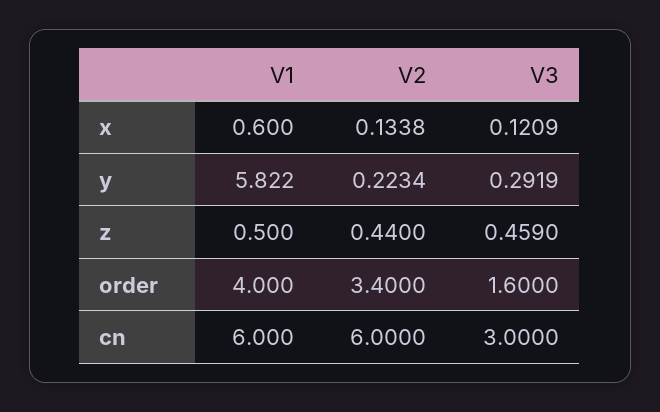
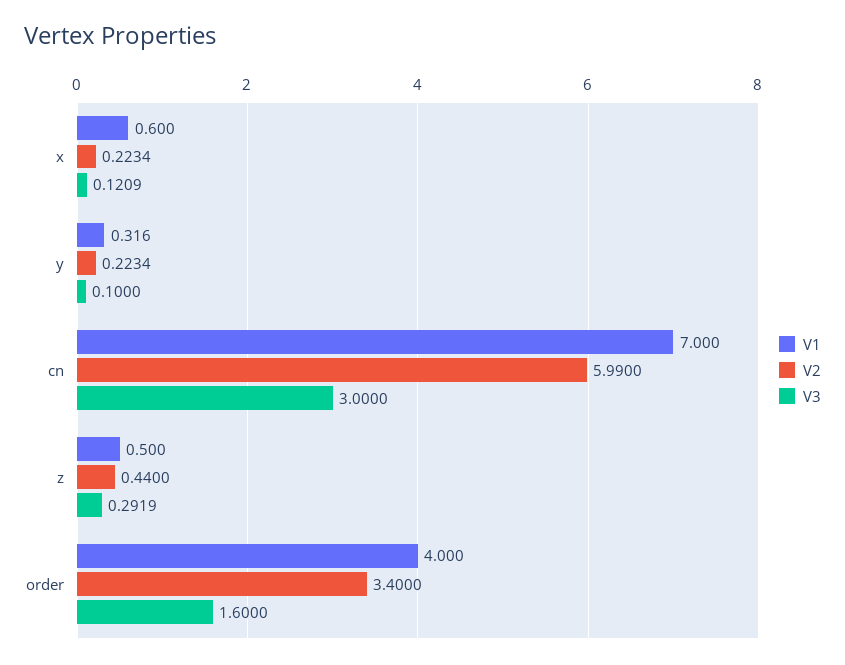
  {
    "V1": {
      "x": 0.6,
-     "y": 5.822,
+     "y": 0.316,
      "z": 0.5,
      "order": 4,
-     "cn": 6
+     "cn": 7
    },
    "V2": {
-     "x": 0.1338,
+     "x": 0.2234,
      "y": 0.2234,
      "z": 0.44,
      "order": 3.4,
-     "cn": 6
+     "cn": 5.99
    },
    "V3": {
      "x": 0.1209,
-     "y": 0.2919,
+     "y": 0.1,
-     "z": 0.459,
+     "z": 0.2919,
      "order": 1.6,
      "cn": 3
    }
  }

